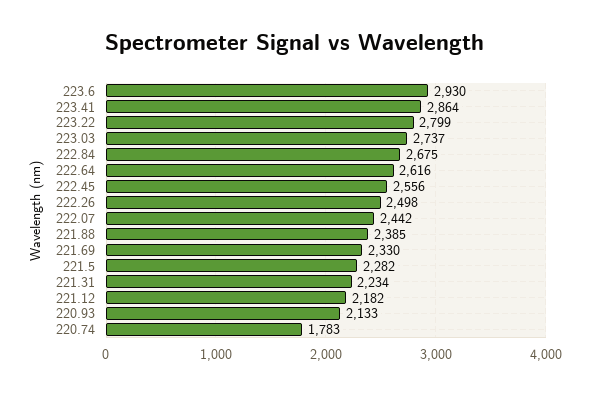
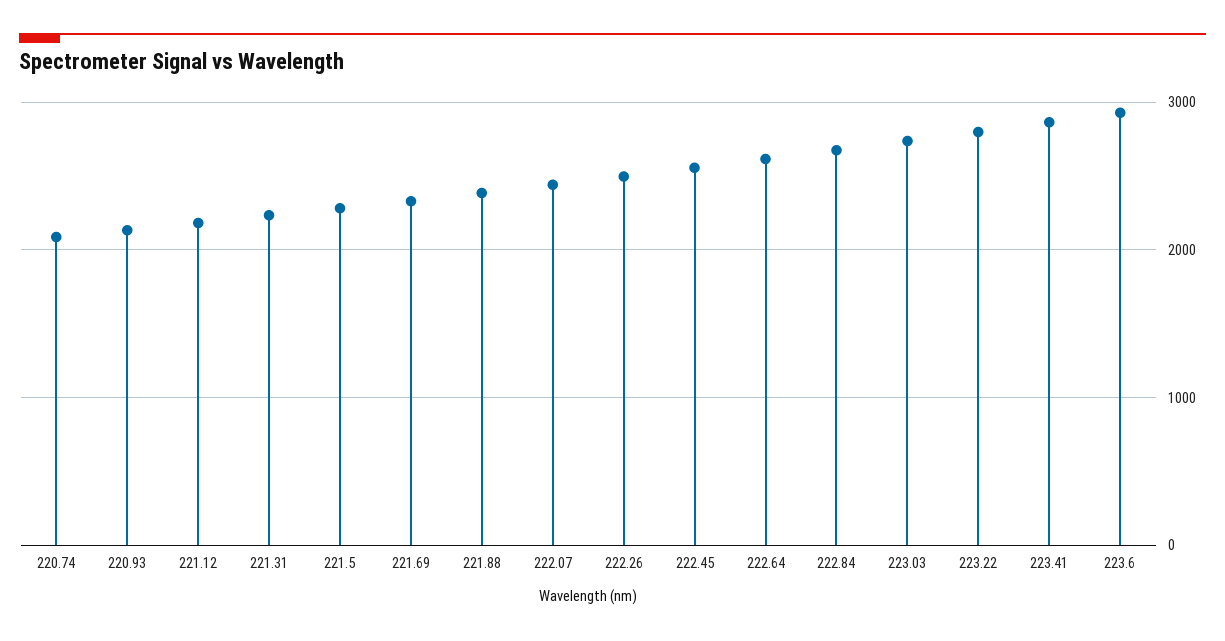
  {
    "223.6": 2930,
    "223.41": 2864,
    "223.22": 2799,
    "223.03": 2737,
    "222.84": 2675,
    "222.64": 2616,
    "222.45": 2556,
    "222.26": 2498,
    "222.07": 2442,
    "221.88": 2385,
    "221.69": 2330,
    "221.5": 2282,
    "221.31": 2234,
    "221.12": 2182,
    "220.93": 2133,
-   "220.74": 1783
+   "220.74": 2100
  }

